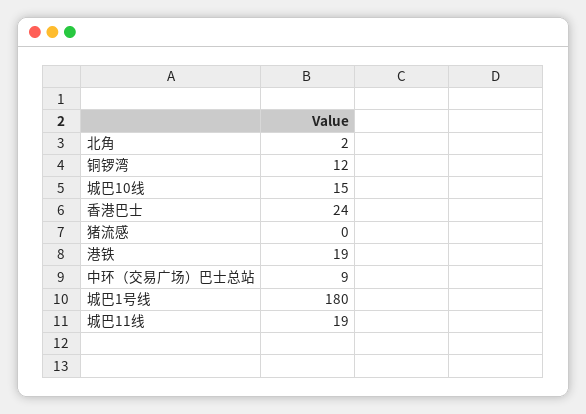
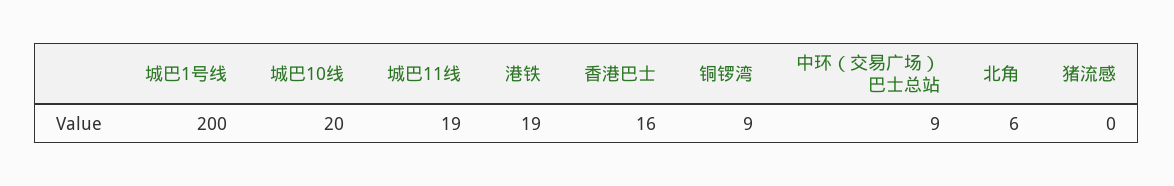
  {
-   "北角": 2,
+   "北角": 6,
-   "铜锣湾": 12,
+   "铜锣湾": 9,
-   "城巴10线": 15,
+   "城巴10线": 20,
-   "香港巴士": 24,
+   "香港巴士": 16,
    "猪流感": 0,
    "港铁": 19,
    "中环（交易广场）巴士总站": 9,
-   "城巴1号线": 180,
+   "城巴1号线": 200,
    "城巴11线": 19
  }

